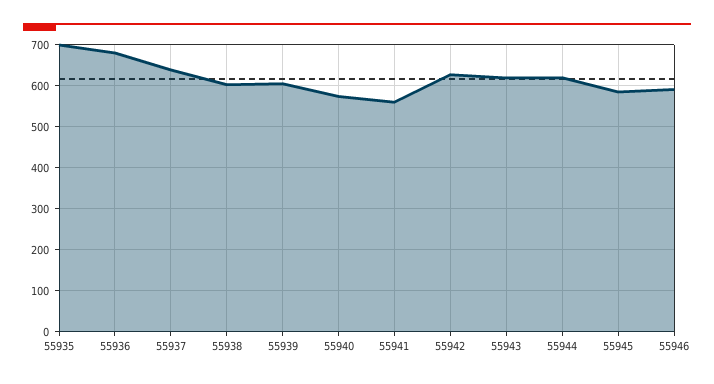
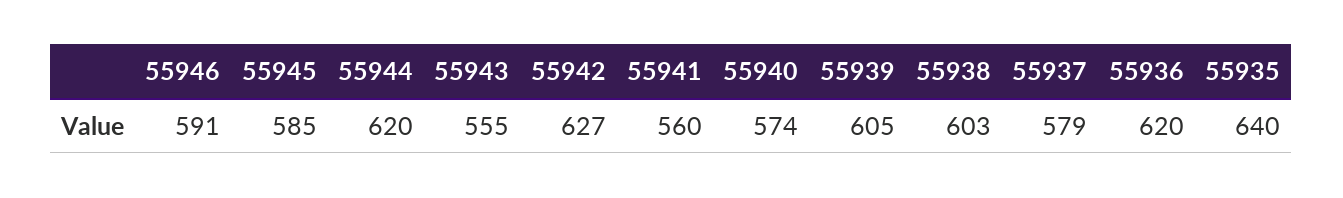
  {
-   "55935": 700,
+   "55935": 640,
-   "55936": 680,
+   "55936": 620,
-   "55937": 640,
+   "55937": 579,
    "55938": 603,
    "55939": 605,
    "55940": 574,
    "55941": 560,
    "55942": 627,
-   "55943": 620,
+   "55943": 555,
    "55944": 620,
    "55945": 585,
    "55946": 591
  }

